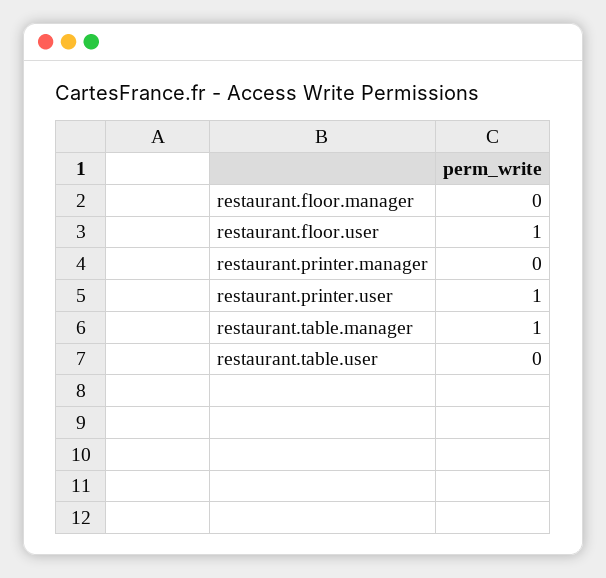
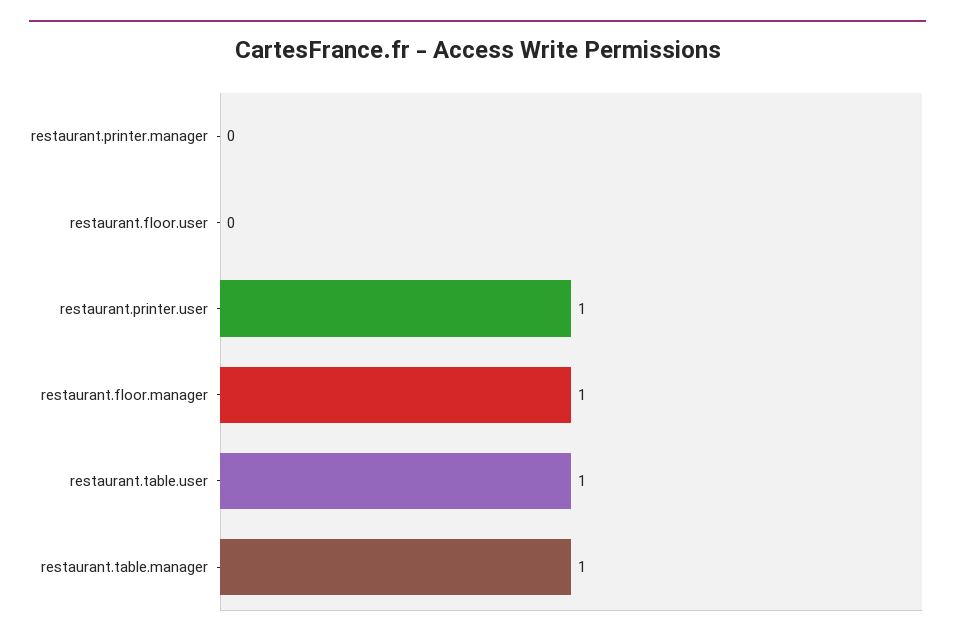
  {
-   "restaurant.floor.manager": 0,
+   "restaurant.floor.manager": 1,
-   "restaurant.floor.user": 1,
+   "restaurant.floor.user": 0,
    "restaurant.printer.manager": 0,
    "restaurant.printer.user": 1,
    "restaurant.table.manager": 1,
-   "restaurant.table.user": 0
+   "restaurant.table.user": 1
  }

